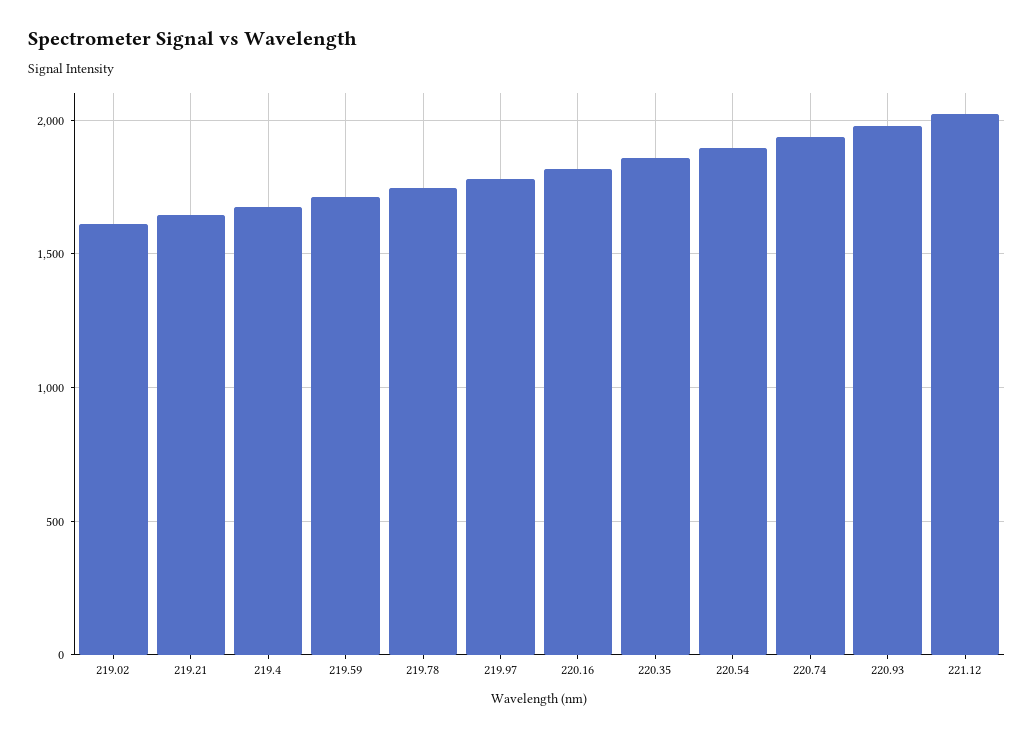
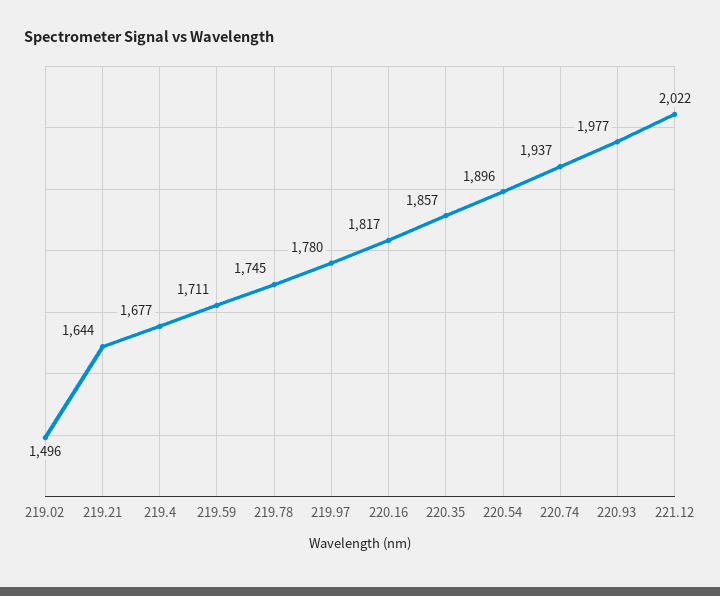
  {
-   "219.02": 1600,
+   "219.02": 1496,
    "219.21": 1644,
    "219.4": 1677,
    "219.59": 1711,
    "219.78": 1745,
    "219.97": 1780,
    "220.16": 1817,
    "220.35": 1857,
    "220.54": 1896,
    "220.74": 1937,
    "220.93": 1977,
    "221.12": 2022
  }

